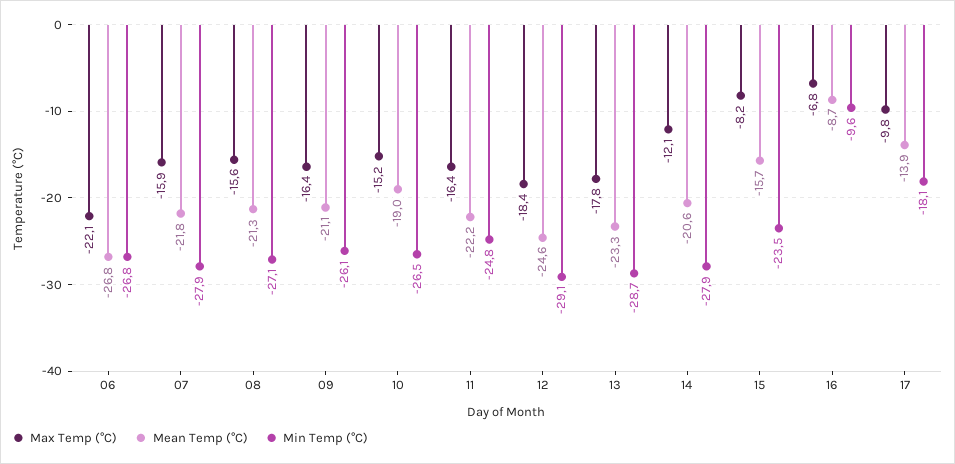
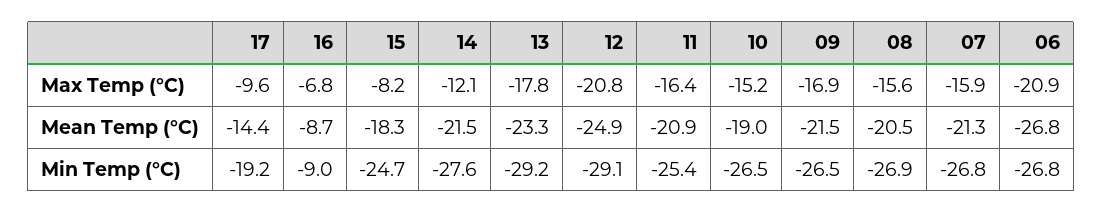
  {
    "Max Temp (°C)": {
-     "06": -22.1,
+     "06": -20.9,
      "07": -15.9,
      "08": -15.6,
-     "09": -16.4,
+     "09": -16.9,
      "10": -15.2,
      "11": -16.4,
-     "12": -18.4,
+     "12": -20.8,
      "13": -17.8,
      "14": -12.1,
      "15": -8.2,
      "16": -6.8,
-     "17": -9.8
+     "17": -9.6
    },
    "Mean Temp (°C)": {
      "06": -26.8,
-     "07": -21.8,
+     "07": -21.3,
-     "08": -21.3,
+     "08": -20.5,
-     "09": -21.1,
+     "09": -21.5,
      "10": -19,
-     "11": -22.2,
+     "11": -20.9,
-     "12": -24.6,
+     "12": -24.9,
      "13": -23.3,
-     "14": -20.6,
+     "14": -21.5,
-     "15": -15.7,
+     "15": -18.3,
      "16": -8.7,
-     "17": -13.9
+     "17": -14.4
    },
    "Min Temp (°C)": {
      "06": -26.8,
-     "07": -27.9,
+     "07": -26.8,
-     "08": -27.1,
+     "08": -26.9,
-     "09": -26.1,
+     "09": -26.5,
      "10": -26.5,
-     "11": -24.8,
+     "11": -25.4,
      "12": -29.1,
-     "13": -28.7,
+     "13": -29.2,
-     "14": -27.9,
+     "14": -27.6,
-     "15": -23.5,
+     "15": -24.7,
-     "16": -9.6,
+     "16": -9,
-     "17": -18.1
+     "17": -19.2
    }
  }

